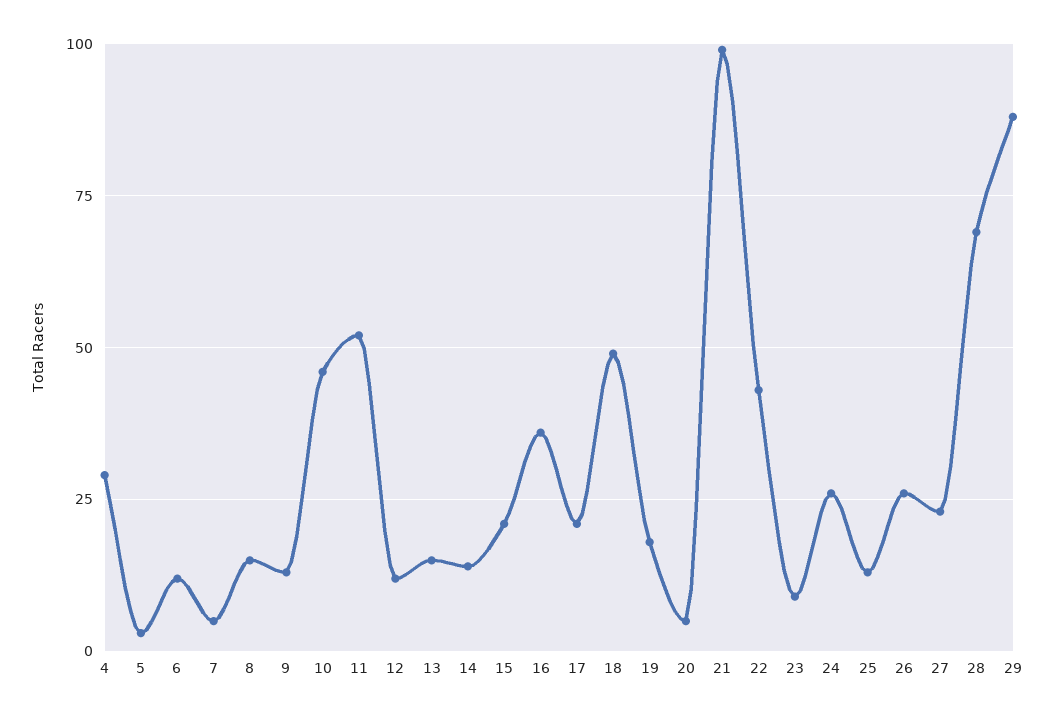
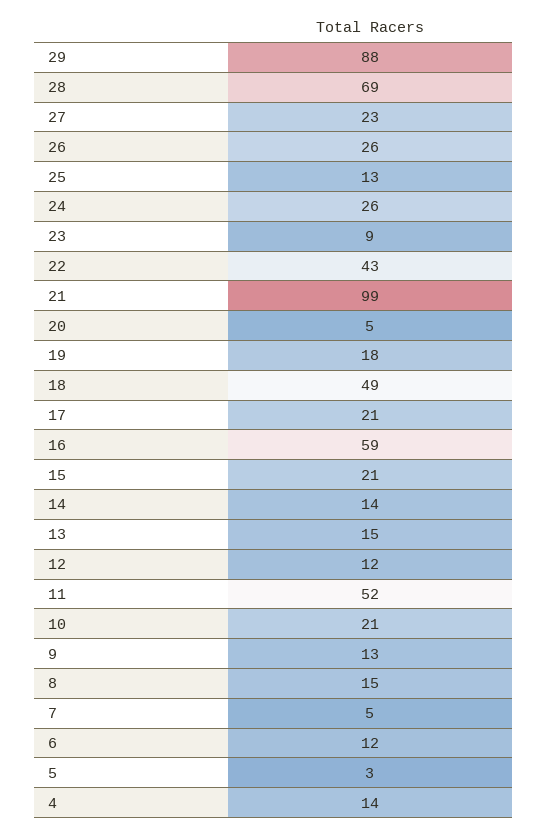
  {
-   "4": 30,
+   "4": 14,
    "5": 3,
    "6": 12,
    "7": 5,
    "8": 15,
    "9": 13,
-   "10": 45,
+   "10": 21,
    "11": 52,
    "12": 12,
    "13": 15,
    "14": 14,
    "15": 21,
-   "16": 35,
+   "16": 59,
    "17": 21,
    "18": 49,
    "19": 18,
    "20": 5,
    "21": 99,
    "22": 43,
    "23": 9,
    "24": 26,
    "25": 13,
    "26": 26,
    "27": 23,
    "28": 69,
    "29": 88
  }

